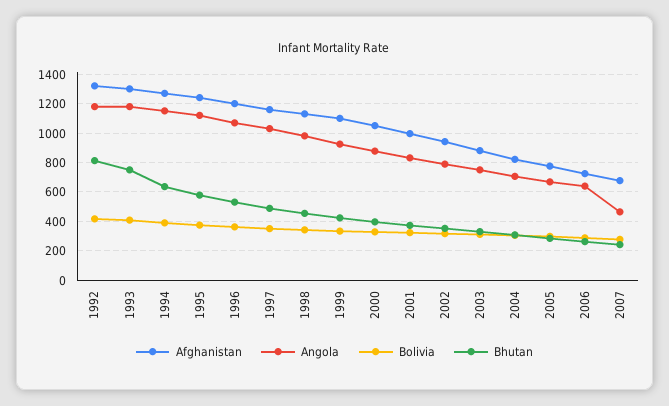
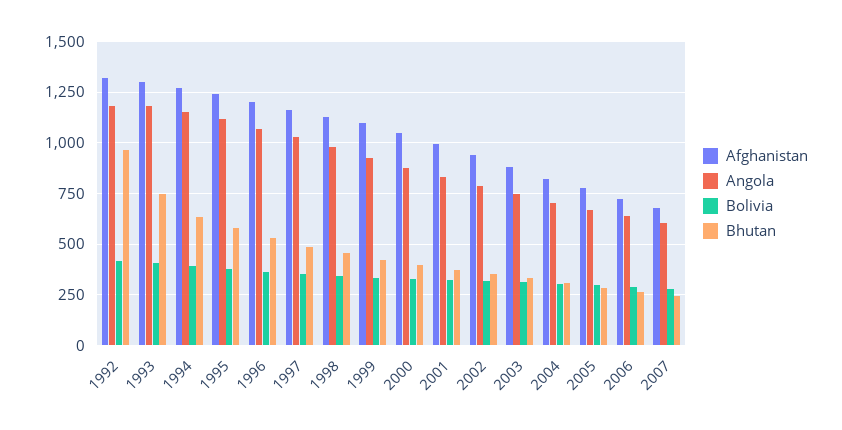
  {
    "Afghanistan": {
      "1992": 1300,
      "1993": 1300,
      "1994": 1250,
      "1995": 1250,
      "1996": 1200,
      "1997": 1150,
      "1998": 1150,
      "1999": 1100,
      "2000": 1050,
      "2001": 1000,
      "2002": 950,
      "2003": 900,
      "2004": 800,
      "2005": 800,
      "2006": 700,
      "2007": 700
    },
    "Angola": {
      "1992": 1200,
      "1993": 1200,
      "1994": 1150,
      "1995": 1100,
      "1996": 1050,
      "1997": 1050,
      "1998": 1000,
      "1999": 900,
      "2000": 900,
      "2001": 850,
      "2002": 800,
      "2003": 750,
      "2004": 700,
      "2005": 650,
      "2006": 650,
-     "2007": 450
+     "2007": 600
    },
    "Bolivia": {
      "1992": 400,
      "1993": 400,
      "1994": 400,
      "1995": 400,
      "1996": 350,
      "1997": 350,
      "1998": 350,
      "1999": 350,
      "2000": 350,
      "2001": 300,
      "2002": 300,
      "2003": 300,
      "2004": 300,
      "2005": 300,
      "2006": 300,
      "2007": 300
    },
    "Bhutan": {
-     "1992": 800,
+     "1992": 950,
      "1993": 750,
      "1994": 650,
      "1995": 600,
      "1996": 550,
      "1997": 500,
      "1998": 450,
      "1999": 400,
      "2000": 400,
      "2001": 350,
      "2002": 350,
      "2003": 350,
      "2004": 300,
      "2005": 300,
      "2006": 250,
      "2007": 250
    }
  }

